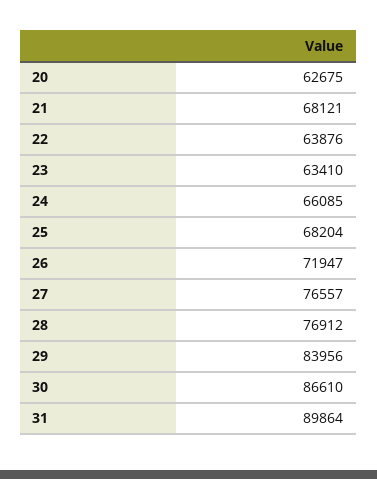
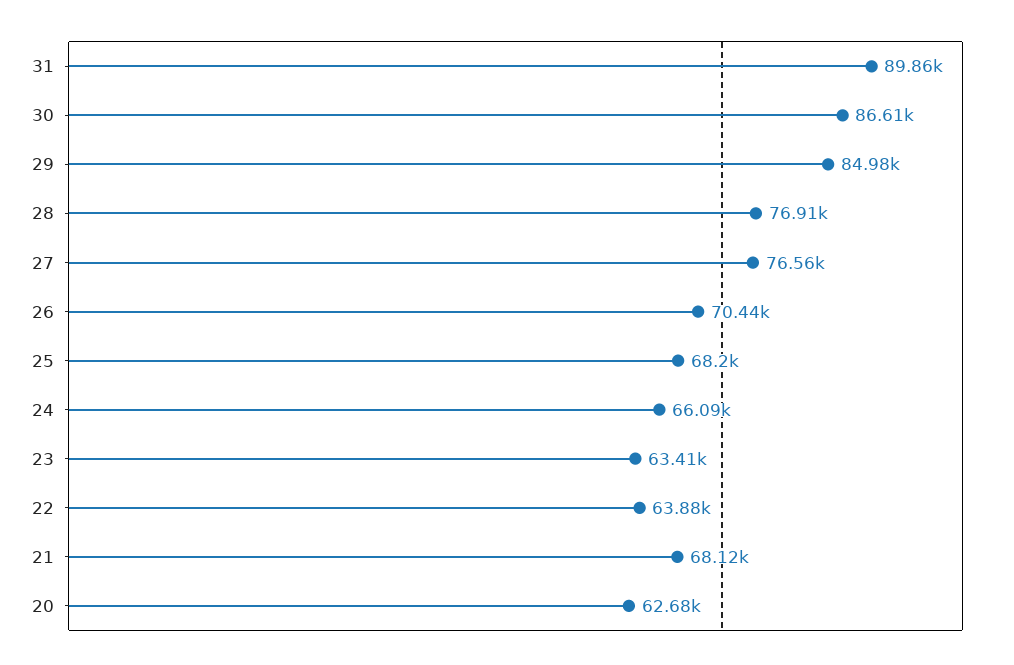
  {
    "20": 62675,
    "21": 68121,
    "22": 63876,
    "23": 63410,
    "24": 66085,
    "25": 68204,
-   "26": 71947,
+   "26": 70440,
    "27": 76557,
    "28": 76912,
-   "29": 83956,
+   "29": 84980,
    "30": 86610,
    "31": 89864
  }

